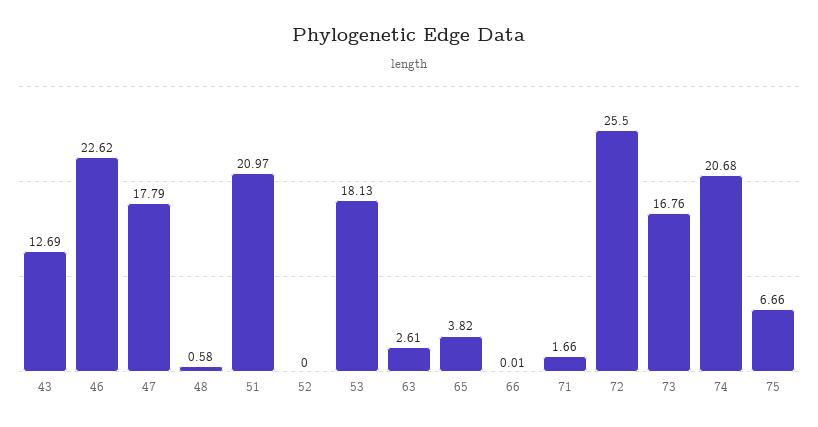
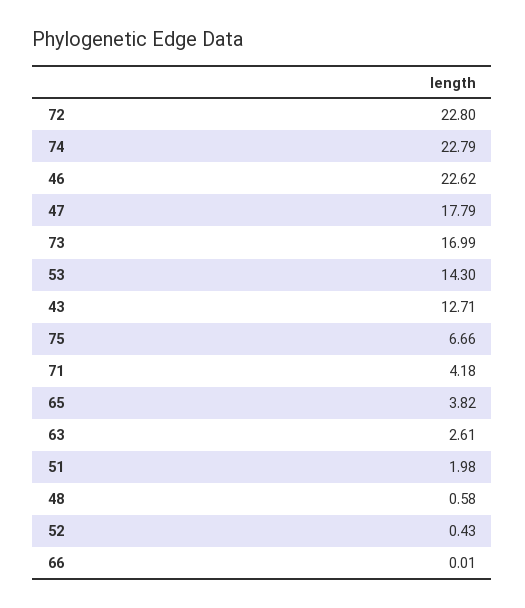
  {
-   "43": 12.69,
+   "43": 12.71,
    "46": 22.62,
    "47": 17.79,
    "48": 0.58,
-   "51": 20.97,
+   "51": 1.98,
-   "52": 0,
+   "52": 0.43,
-   "53": 18.13,
+   "53": 14.3,
    "63": 2.61,
    "65": 3.82,
    "66": 0.01,
-   "71": 1.66,
+   "71": 4.18,
-   "72": 25.5,
+   "72": 22.8,
-   "73": 16.76,
+   "73": 16.99,
-   "74": 20.68,
+   "74": 22.79,
    "75": 6.66
  }

